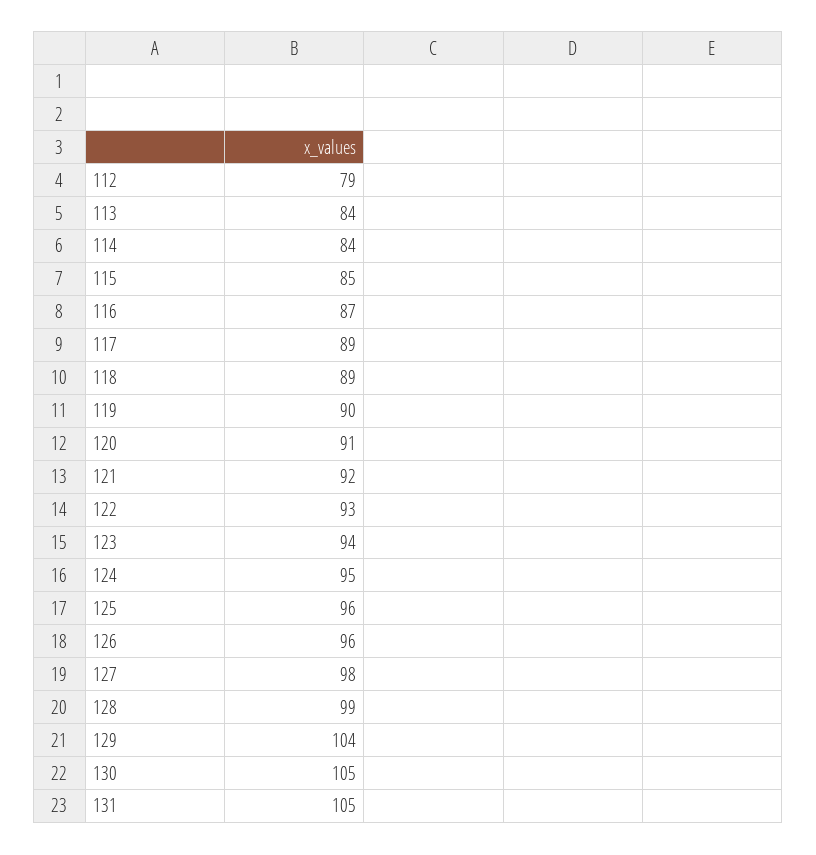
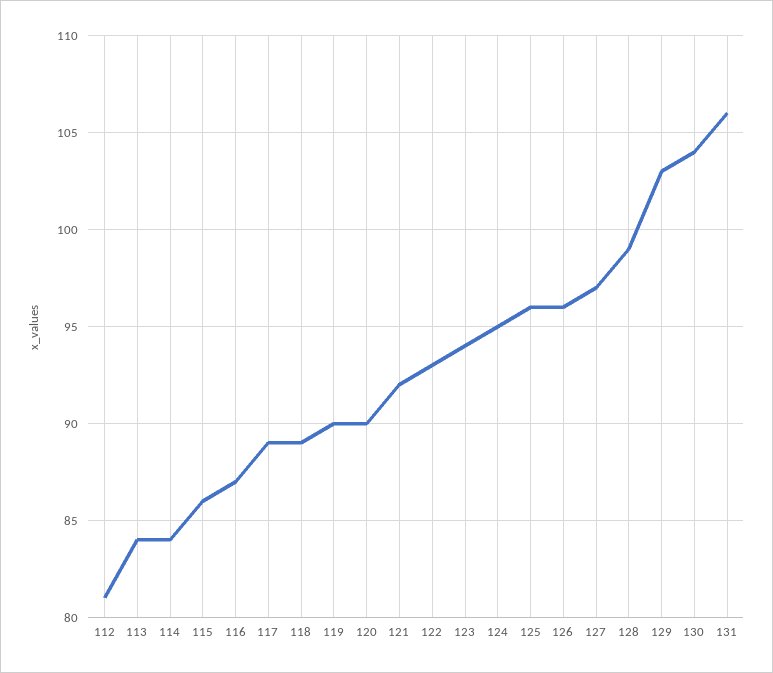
  {
-   "112": 79,
+   "112": 81,
    "113": 84,
    "114": 84,
-   "115": 85,
+   "115": 86,
    "116": 87,
    "117": 89,
    "118": 89,
    "119": 90,
-   "120": 91,
+   "120": 90,
    "121": 92,
    "122": 93,
    "123": 94,
    "124": 95,
    "125": 96,
    "126": 96,
-   "127": 98,
+   "127": 97,
    "128": 99,
-   "129": 104,
+   "129": 103,
-   "130": 105,
+   "130": 104,
-   "131": 105
+   "131": 106
  }

